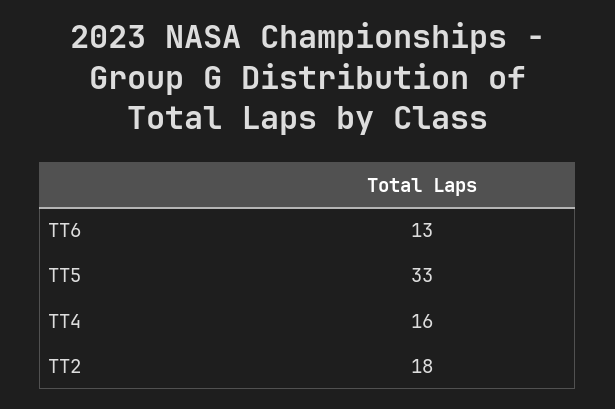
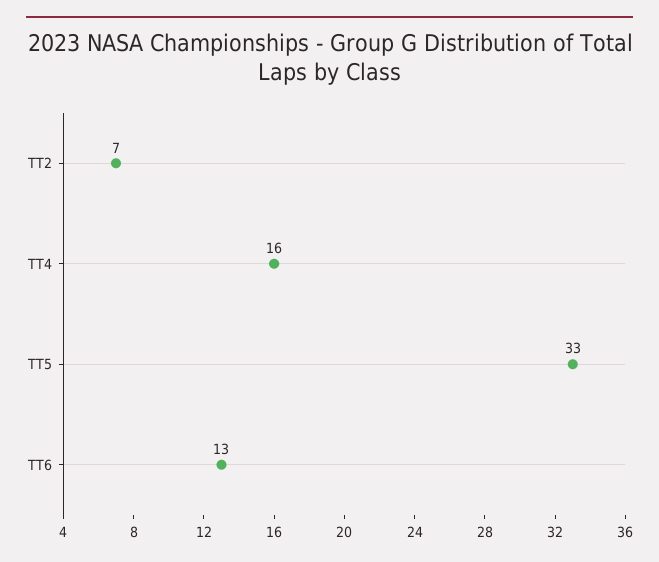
  {
    "TT6": 13,
    "TT5": 33,
    "TT4": 16,
-   "TT2": 18
+   "TT2": 7
  }

